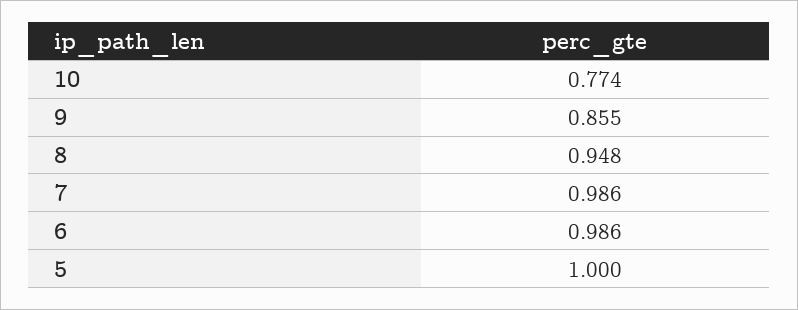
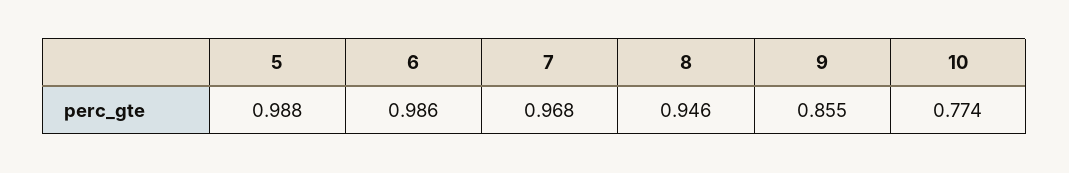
  {
    "10": 0.774,
    "9": 0.855,
-   "8": 0.948,
+   "8": 0.946,
-   "7": 0.986,
+   "7": 0.968,
    "6": 0.986,
-   "5": 1
+   "5": 0.988
  }

